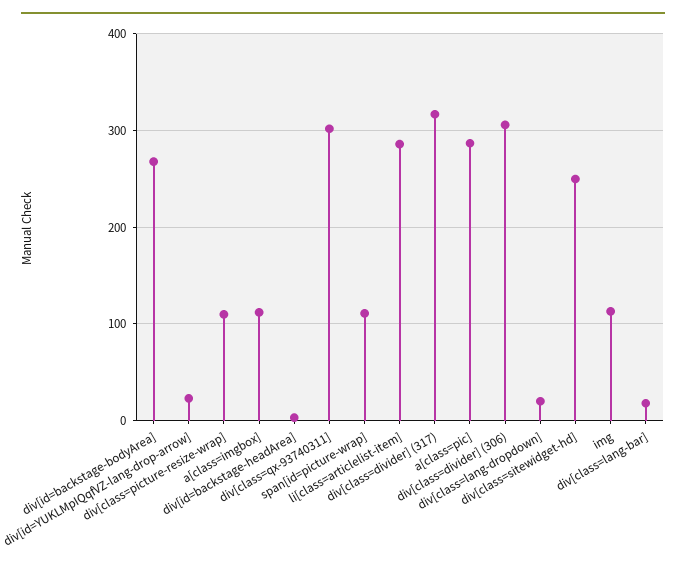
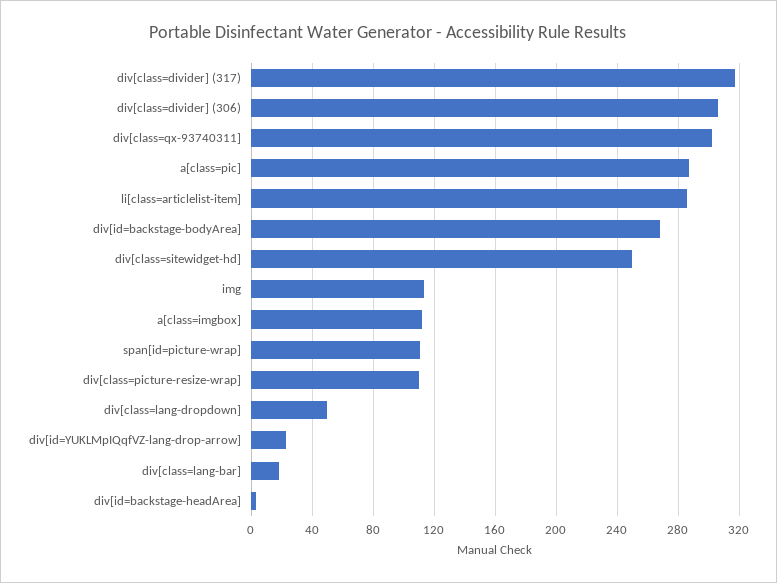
  {
    "div[id=backstage-bodyArea]": 270,
    "div[id=YUKLMpIQqfVZ-lang-drop-arrow]": 25,
    "div[class=picture-resize-wrap]": 110,
    "a[class=imgbox]": 110,
    "div[id=backstage-headArea]": 5,
    "div[class=qx-93740311]": 300,
    "span[id=picture-wrap]": 110,
    "li[class=articlelist-item]": 285,
    "div[class=divider] (317)": 315,
    "a[class=pic]": 285,
    "div[class=divider] (306)": 305,
-   "div[class=lang-dropdown]": 20,
+   "div[class=lang-dropdown]": 50,
    "div[class=sitewidget-hd]": 250,
    "img": 115,
    "div[class=lang-bar]": 20
  }

